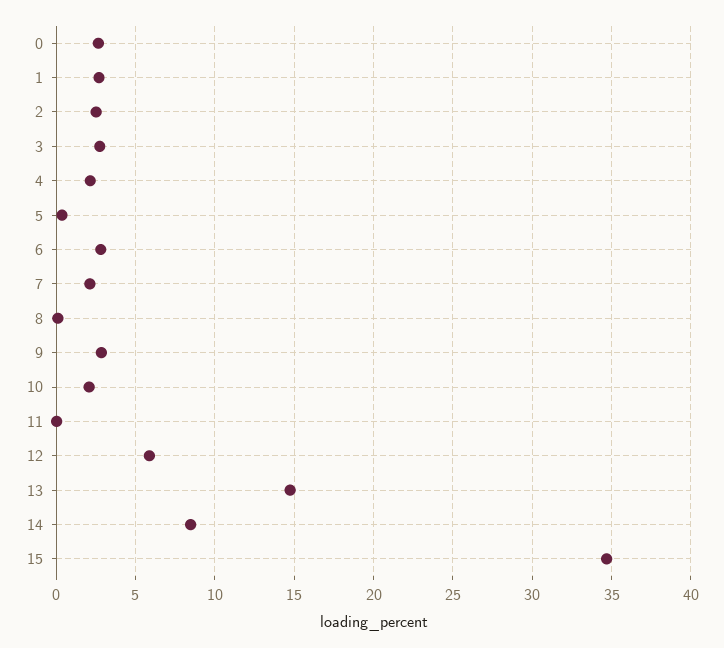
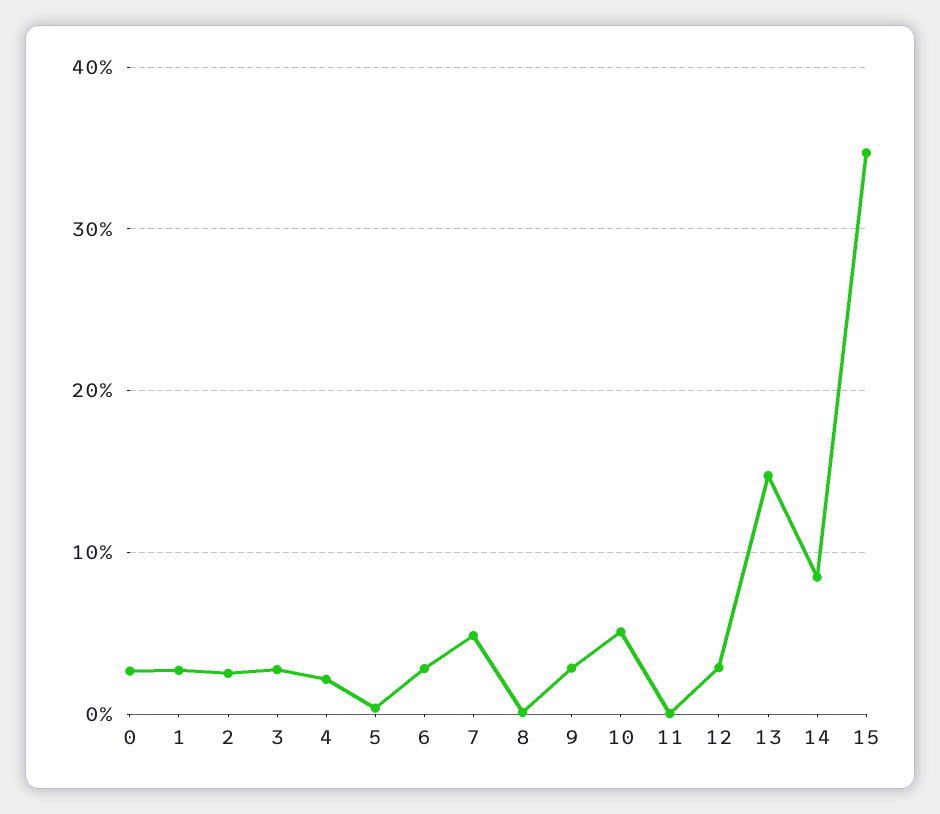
  {
    "0": 2.5,
    "1": 2.5,
    "2": 2.5,
    "3": 3,
    "4": 2,
    "5": 0.5,
    "6": 3,
-   "7": 2,
+   "7": 5,
    "8": 0,
    "9": 3,
-   "10": 2,
+   "10": 5,
    "11": 0,
-   "12": 6,
+   "12": 3,
    "13": 14.5,
    "14": 8.5,
    "15": 34.5
  }

